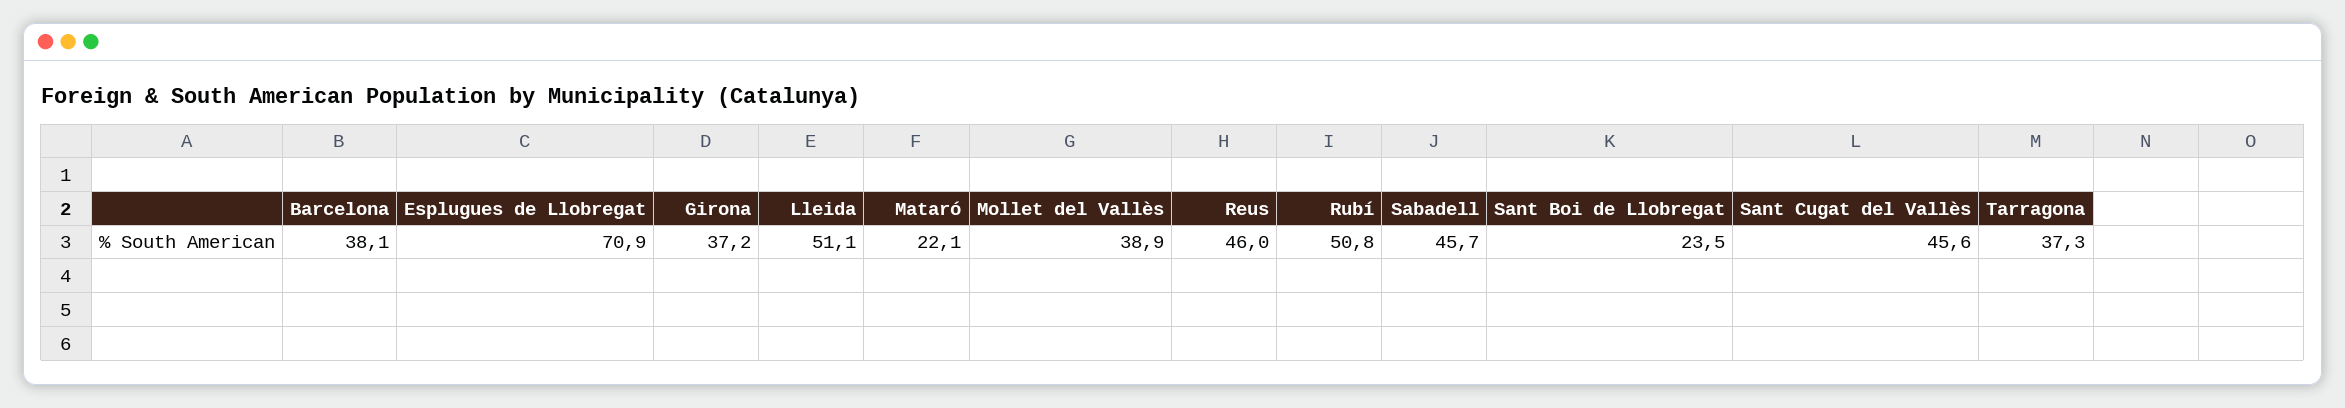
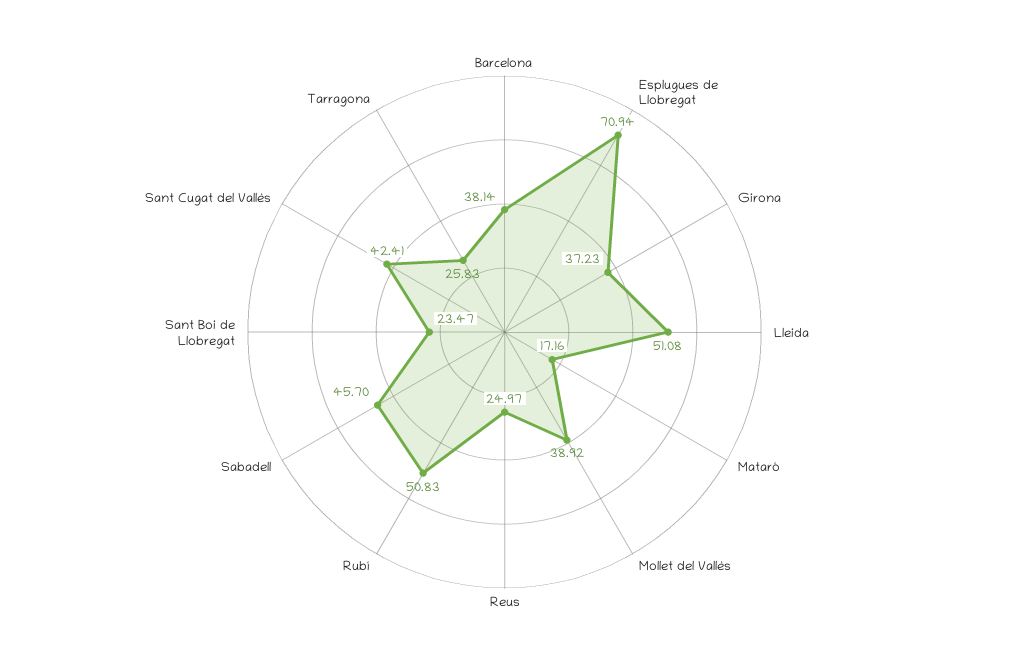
  {
    "Barcelona": 38.14,
    "Esplugues de Llobregat": 70.94,
    "Girona": 37.23,
    "Lleida": 51.08,
-   "Mataró": 22.1,
+   "Mataró": 17.16,
    "Mollet del Vallès": 38.92,
-   "Reus": 46,
+   "Reus": 24.97,
    "Rubí": 50.83,
    "Sabadell": 45.7,
    "Sant Boi de Llobregat": 23.47,
-   "Sant Cugat del Vallès": 45.6,
+   "Sant Cugat del Vallès": 42.41,
-   "Tarragona": 37.3
+   "Tarragona": 25.83
  }

